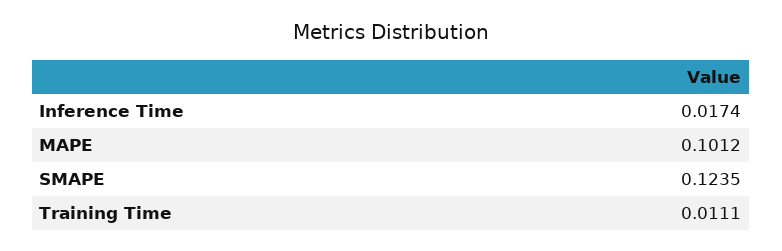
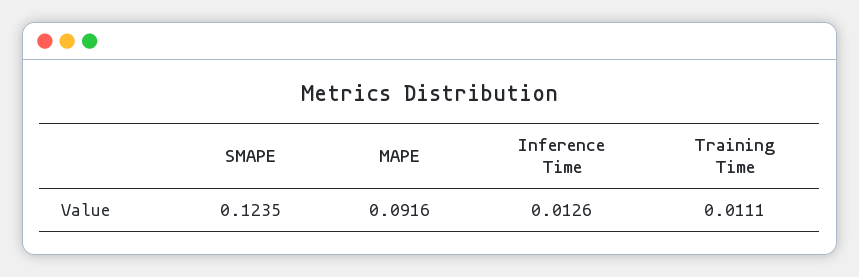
  {
-   "Inference Time": 0.0174,
+   "Inference Time": 0.0126,
-   "MAPE": 0.1012,
+   "MAPE": 0.0916,
    "SMAPE": 0.1235,
    "Training Time": 0.0111
  }

